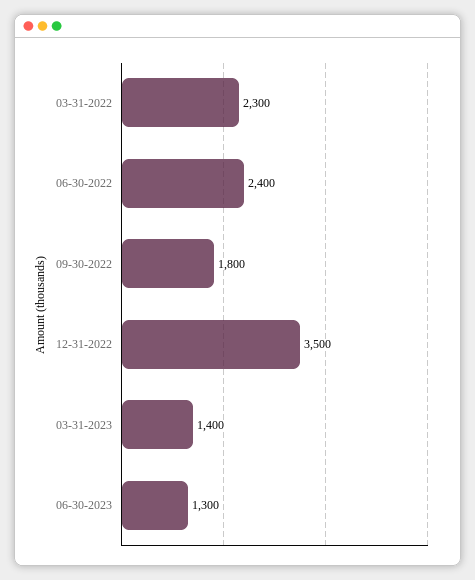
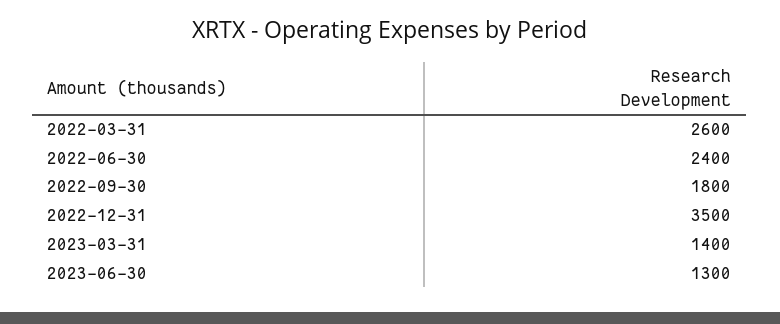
  {
-   "03-31-2022": 2300,
+   "03-31-2022": 2600,
    "06-30-2022": 2400,
    "09-30-2022": 1800,
    "12-31-2022": 3500,
    "03-31-2023": 1400,
    "06-30-2023": 1300
  }

